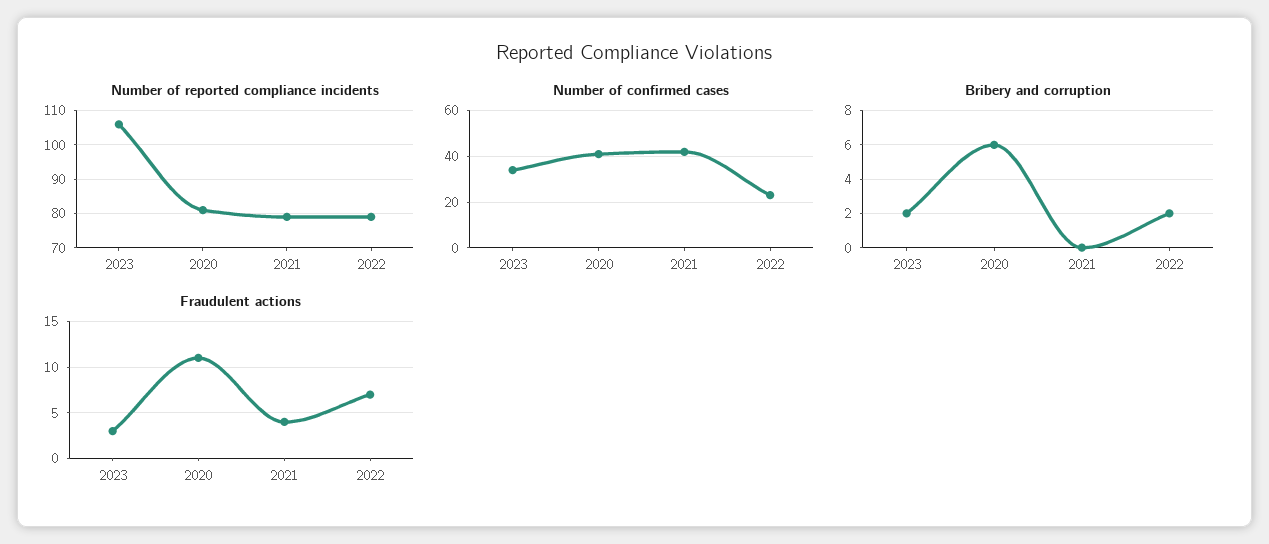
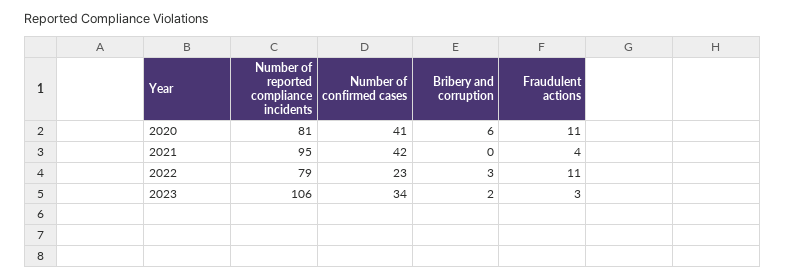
  {
    "Number of reported compliance incidents": {
      "2023": 106,
      "2020": 81,
-     "2021": 80,
+     "2021": 95,
      "2022": 79
    },
    "Number of confirmed cases": {
      "2023": 34,
      "2020": 41,
      "2021": 42,
      "2022": 23
    },
    "Bribery and corruption": {
      "2023": 2,
      "2020": 6,
      "2021": 0,
-     "2022": 2
+     "2022": 3
    },
    "Fraudulent actions": {
      "2023": 3,
      "2020": 11,
      "2021": 4,
-     "2022": 7
+     "2022": 11
    }
  }

